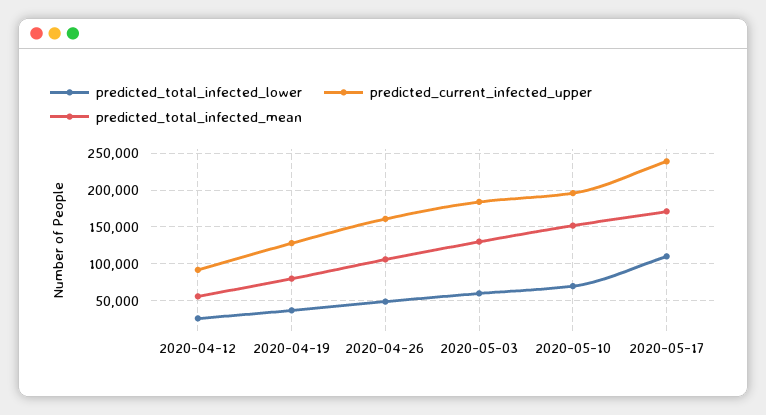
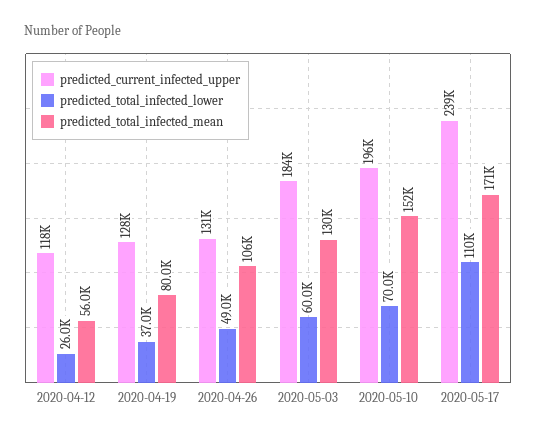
  {
    "predicted_total_infected_lower": {
      "2020-04-12": 26000,
      "2020-04-19": 37000,
      "2020-04-26": 49000,
      "2020-05-03": 60000,
      "2020-05-10": 70000,
      "2020-05-17": 110000
    },
    "predicted_current_infected_upper": {
-     "2020-04-12": 90000,
+     "2020-04-12": 118000,
      "2020-04-19": 128000,
-     "2020-04-26": 160000,
+     "2020-04-26": 131000,
      "2020-05-03": 184000,
      "2020-05-10": 196000,
      "2020-05-17": 239000
    },
    "predicted_total_infected_mean": {
      "2020-04-12": 56000,
      "2020-04-19": 80000,
      "2020-04-26": 106000,
      "2020-05-03": 130000,
      "2020-05-10": 152000,
      "2020-05-17": 171000
    }
  }

